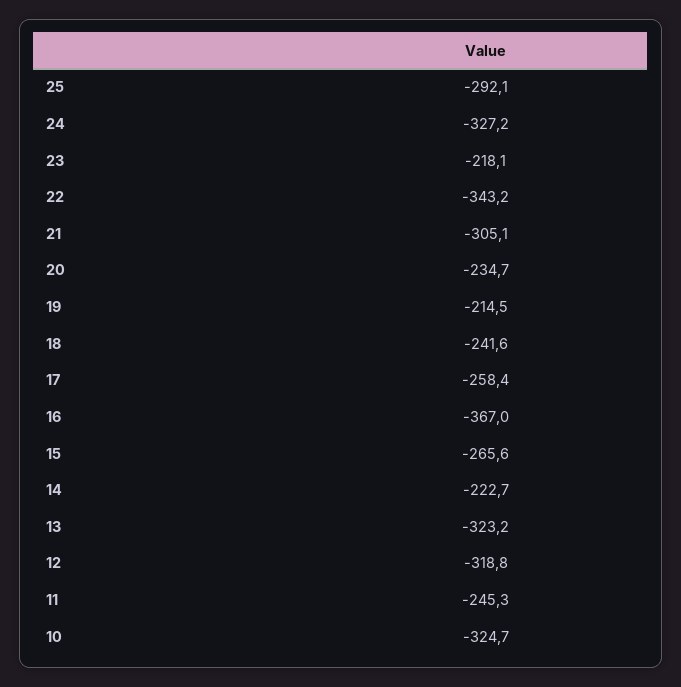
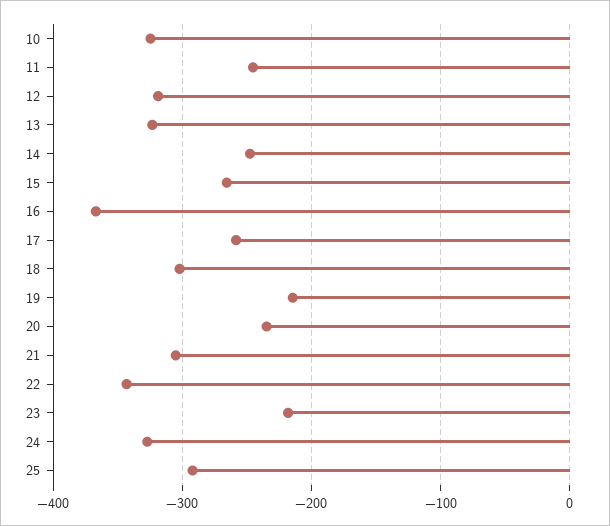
  {
    "25": -292.1,
    "24": -327.2,
    "23": -218.1,
    "22": -343.2,
    "21": -305.1,
    "20": -234.7,
    "19": -214.5,
-   "18": -241.6,
+   "18": -300,
    "17": -258.4,
    "16": -367,
    "15": -265.6,
-   "14": -222.7,
+   "14": -250,
    "13": -323.2,
    "12": -318.8,
    "11": -245.3,
    "10": -324.7
  }

